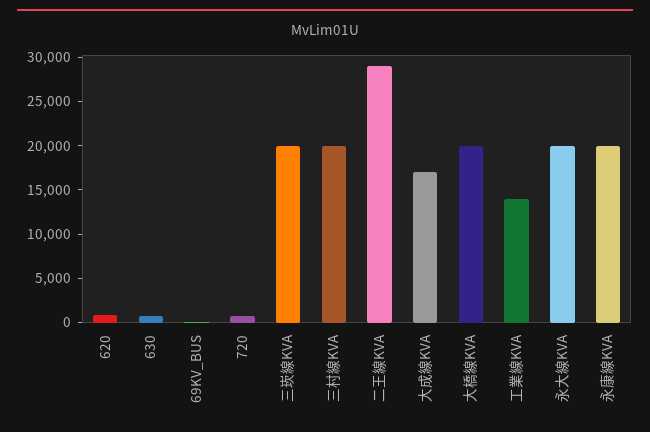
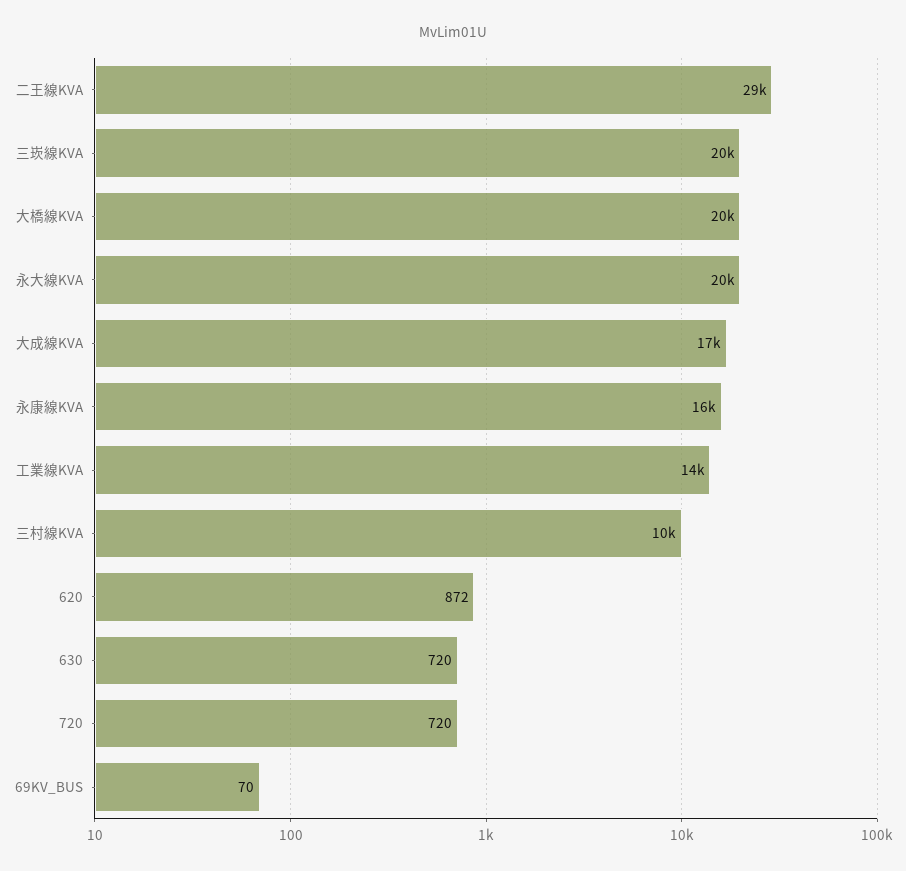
  {
    "620": 872,
    "630": 720,
    "69KV_BUS": 70,
    "720": 720,
    "三崁線KVA": 20000,
-   "三村線KVA": 20000,
+   "三村線KVA": 10000,
    "二王線KVA": 29000,
    "大成線KVA": 17000,
    "大橋線KVA": 20000,
    "工業線KVA": 14000,
    "永大線KVA": 20000,
-   "永康線KVA": 20000
+   "永康線KVA": 16000
  }

